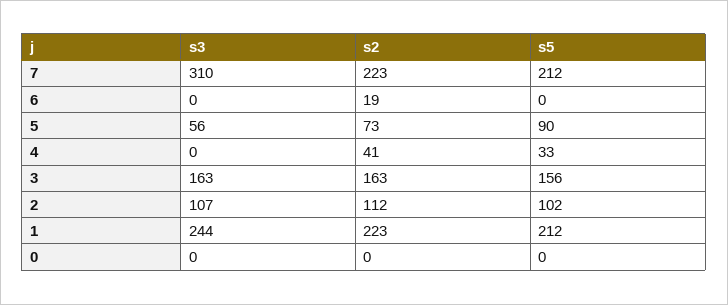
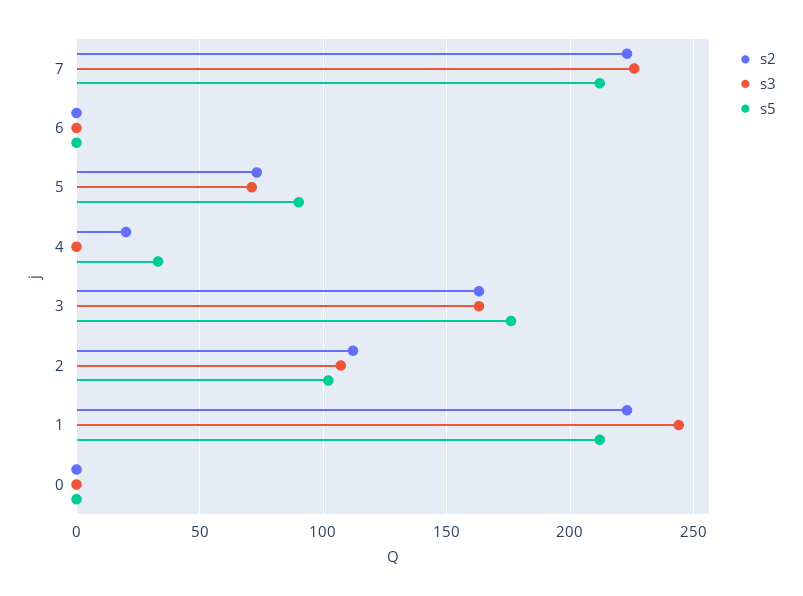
  {
    "s3": {
-     "7": 310,
+     "7": 225,
      "6": 0,
-     "5": 56,
+     "5": 70,
      "4": 0,
      "3": 163,
      "2": 107,
      "1": 244,
      "0": 0
    },
    "s2": {
      "7": 223,
-     "6": 19,
+     "6": 0,
      "5": 73,
-     "4": 41,
+     "4": 20,
      "3": 163,
      "2": 112,
      "1": 223,
      "0": 0
    },
    "s5": {
      "7": 212,
      "6": 0,
      "5": 90,
      "4": 33,
-     "3": 156,
+     "3": 175,
      "2": 102,
      "1": 212,
      "0": 0
    }
  }

